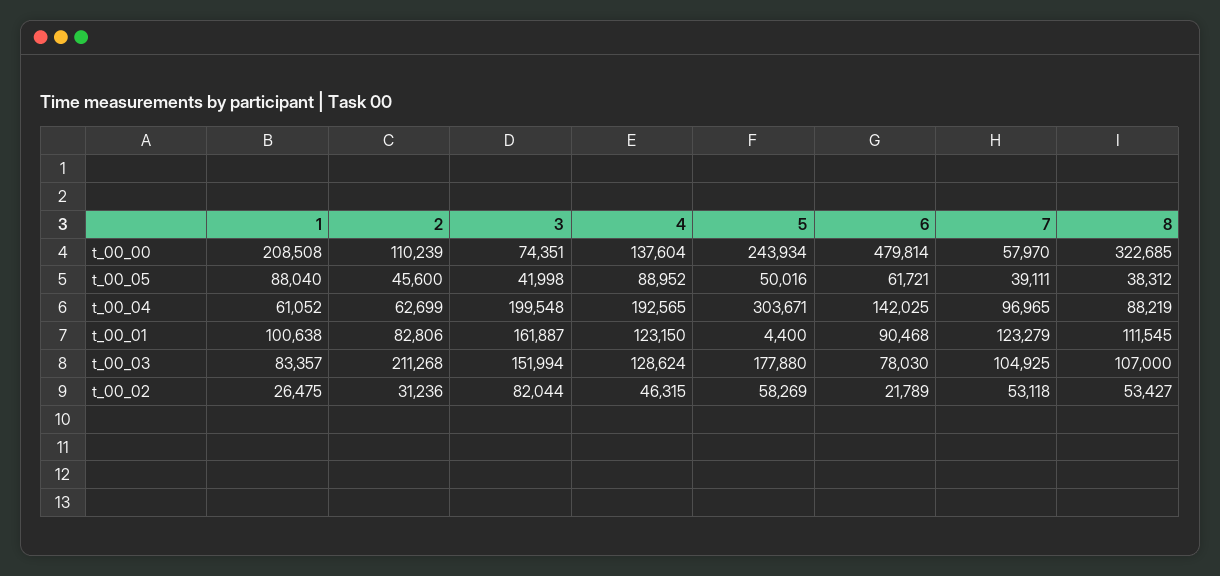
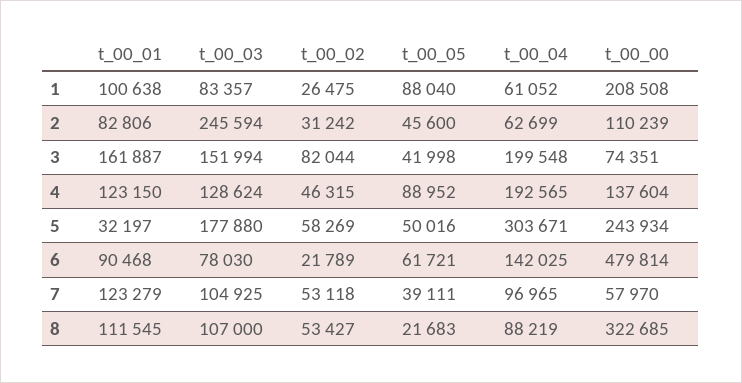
  {
    "1": {
      "t_00_00": 208508,
      "t_00_05": 88040,
      "t_00_04": 61052,
      "t_00_01": 100638,
      "t_00_03": 83357,
      "t_00_02": 26475
    },
    "2": {
      "t_00_00": 110239,
      "t_00_05": 45600,
      "t_00_04": 62699,
      "t_00_01": 82806,
-     "t_00_03": 211268,
+     "t_00_03": 245594,
-     "t_00_02": 31236
+     "t_00_02": 31242
    },
    "3": {
      "t_00_00": 74351,
      "t_00_05": 41998,
      "t_00_04": 199548,
      "t_00_01": 161887,
      "t_00_03": 151994,
      "t_00_02": 82044
    },
    "4": {
      "t_00_00": 137604,
      "t_00_05": 88952,
      "t_00_04": 192565,
      "t_00_01": 123150,
      "t_00_03": 128624,
      "t_00_02": 46315
    },
    "5": {
      "t_00_00": 243934,
      "t_00_05": 50016,
      "t_00_04": 303671,
-     "t_00_01": 4400,
+     "t_00_01": 32197,
      "t_00_03": 177880,
      "t_00_02": 58269
    },
    "6": {
      "t_00_00": 479814,
      "t_00_05": 61721,
      "t_00_04": 142025,
      "t_00_01": 90468,
      "t_00_03": 78030,
      "t_00_02": 21789
    },
    "7": {
      "t_00_00": 57970,
      "t_00_05": 39111,
      "t_00_04": 96965,
      "t_00_01": 123279,
      "t_00_03": 104925,
      "t_00_02": 53118
    },
    "8": {
      "t_00_00": 322685,
-     "t_00_05": 38312,
+     "t_00_05": 21683,
      "t_00_04": 88219,
      "t_00_01": 111545,
      "t_00_03": 107000,
      "t_00_02": 53427
    }
  }

